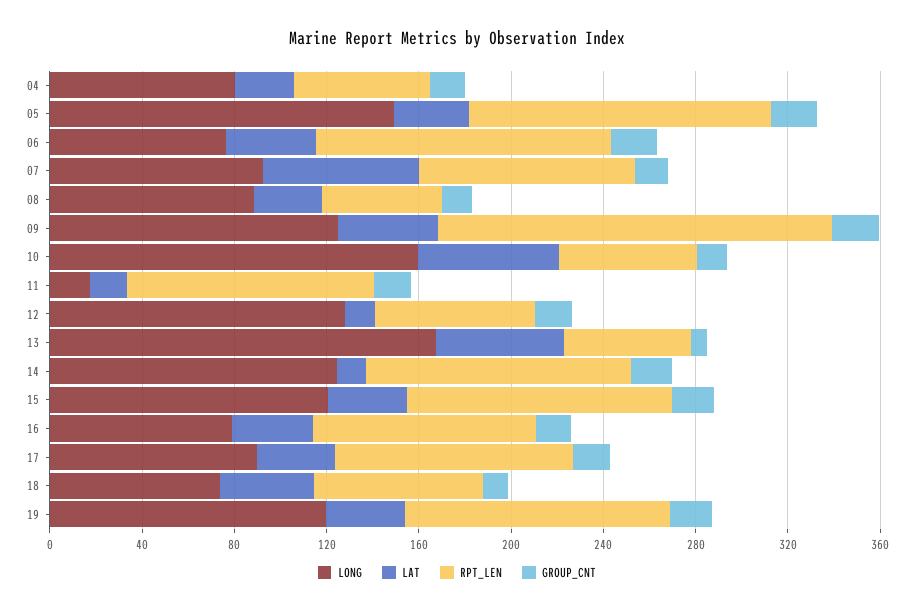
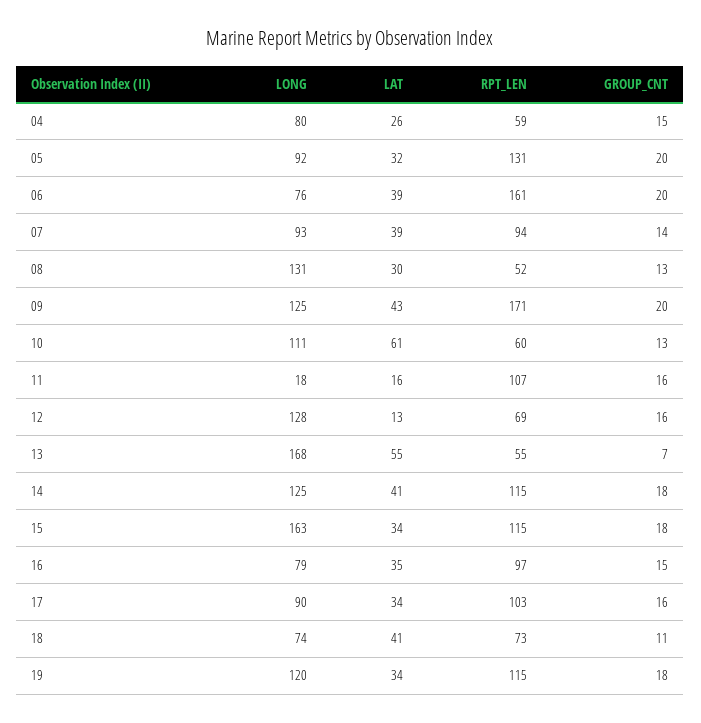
  {
    "LONG": {
      "04": 80,
-     "05": 150,
+     "05": 92,
      "06": 76,
      "07": 93,
-     "08": 90,
+     "08": 131,
      "09": 125,
-     "10": 160,
+     "10": 111,
      "11": 18,
      "12": 128,
      "13": 168,
      "14": 125,
-     "15": 120,
+     "15": 163,
      "16": 79,
      "17": 90,
      "18": 74,
      "19": 120
    },
    "LAT": {
      "04": 26,
      "05": 32,
      "06": 39,
-     "07": 70,
+     "07": 39,
      "08": 30,
      "09": 43,
      "10": 61,
      "11": 16,
      "12": 13,
      "13": 55,
-     "14": 10,
+     "14": 41,
      "15": 34,
      "16": 35,
      "17": 34,
      "18": 41,
      "19": 34
    },
    "RPT_LEN": {
      "04": 59,
      "05": 131,
-     "06": 130,
+     "06": 161,
      "07": 94,
      "08": 52,
      "09": 171,
      "10": 60,
      "11": 107,
      "12": 69,
      "13": 55,
      "14": 115,
      "15": 115,
      "16": 97,
      "17": 103,
      "18": 73,
      "19": 115
    },
    "GROUP_CNT": {
      "04": 15,
      "05": 20,
      "06": 20,
      "07": 14,
      "08": 13,
      "09": 20,
      "10": 13,
      "11": 16,
      "12": 16,
      "13": 7,
      "14": 18,
      "15": 18,
      "16": 15,
      "17": 16,
      "18": 11,
      "19": 18
    }
  }

